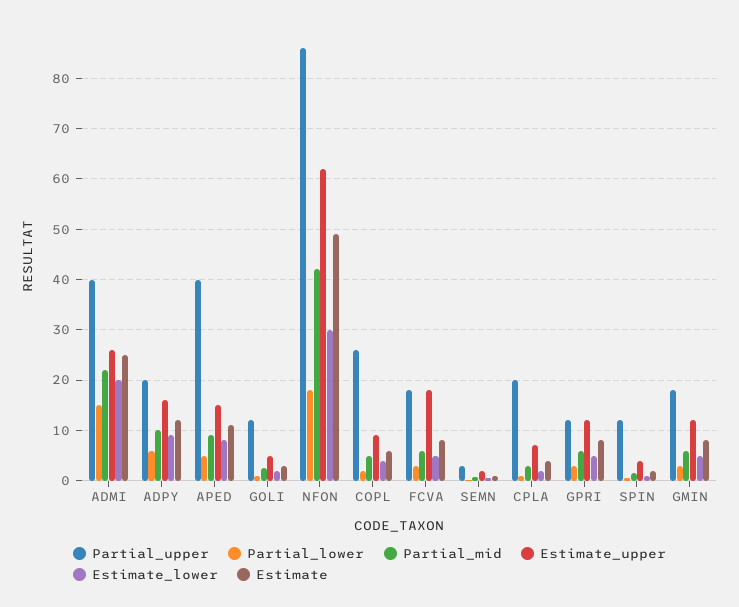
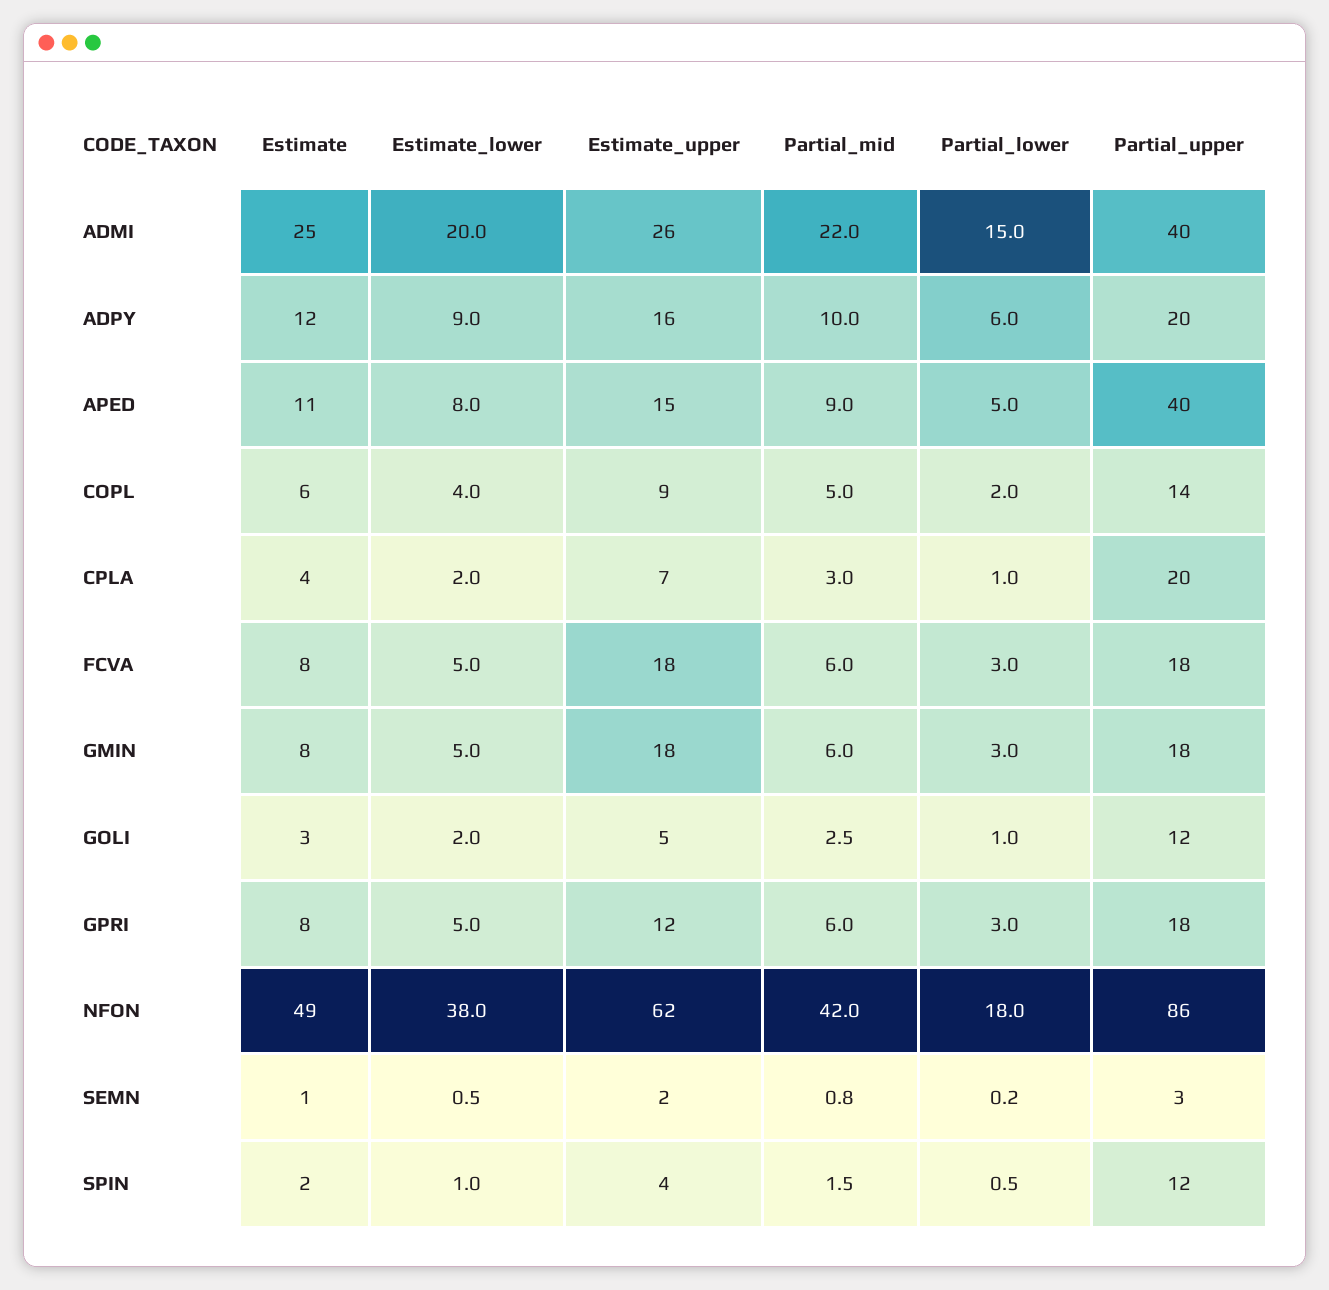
  {
    "Partial_upper": {
      "ADMI": 40,
      "ADPY": 20,
      "APED": 40,
      "GOLI": 12,
      "NFON": 86,
-     "COPL": 26,
+     "COPL": 14,
      "FCVA": 18,
      "SEMN": 3,
      "CPLA": 20,
-     "GPRI": 12,
+     "GPRI": 18,
      "SPIN": 12,
      "GMIN": 18
    },
    "Partial_lower": {
      "ADMI": 15,
      "ADPY": 6,
      "APED": 5,
      "GOLI": 1,
      "NFON": 18,
      "COPL": 2,
      "FCVA": 3,
      "SEMN": 0.2,
      "CPLA": 1,
      "GPRI": 3,
      "SPIN": 0.5,
      "GMIN": 3
    },
    "Partial_mid": {
      "ADMI": 22,
      "ADPY": 10,
      "APED": 9,
      "GOLI": 2.5,
      "NFON": 42,
      "COPL": 5,
      "FCVA": 6,
      "SEMN": 0.8,
      "CPLA": 3,
      "GPRI": 6,
      "SPIN": 1.5,
      "GMIN": 6
    },
    "Estimate_upper": {
      "ADMI": 26,
      "ADPY": 16,
      "APED": 15,
      "GOLI": 5,
      "NFON": 62,
      "COPL": 9,
      "FCVA": 18,
      "SEMN": 2,
      "CPLA": 7,
      "GPRI": 12,
      "SPIN": 4,
-     "GMIN": 12
+     "GMIN": 18
    },
    "Estimate_lower": {
      "ADMI": 20,
      "ADPY": 9,
      "APED": 8,
      "GOLI": 2,
-     "NFON": 30,
+     "NFON": 38,
      "COPL": 4,
      "FCVA": 5,
      "SEMN": 0.5,
      "CPLA": 2,
      "GPRI": 5,
      "SPIN": 1,
      "GMIN": 5
    },
    "Estimate": {
      "ADMI": 25,
      "ADPY": 12,
      "APED": 11,
      "GOLI": 3,
      "NFON": 49,
      "COPL": 6,
      "FCVA": 8,
      "SEMN": 1,
      "CPLA": 4,
      "GPRI": 8,
      "SPIN": 2,
      "GMIN": 8
    }
  }

